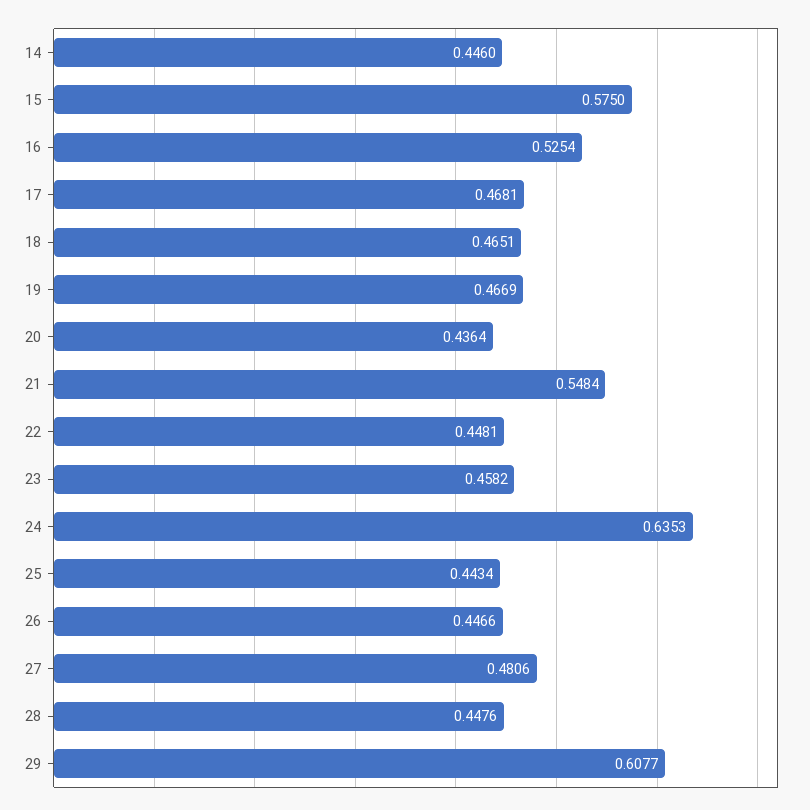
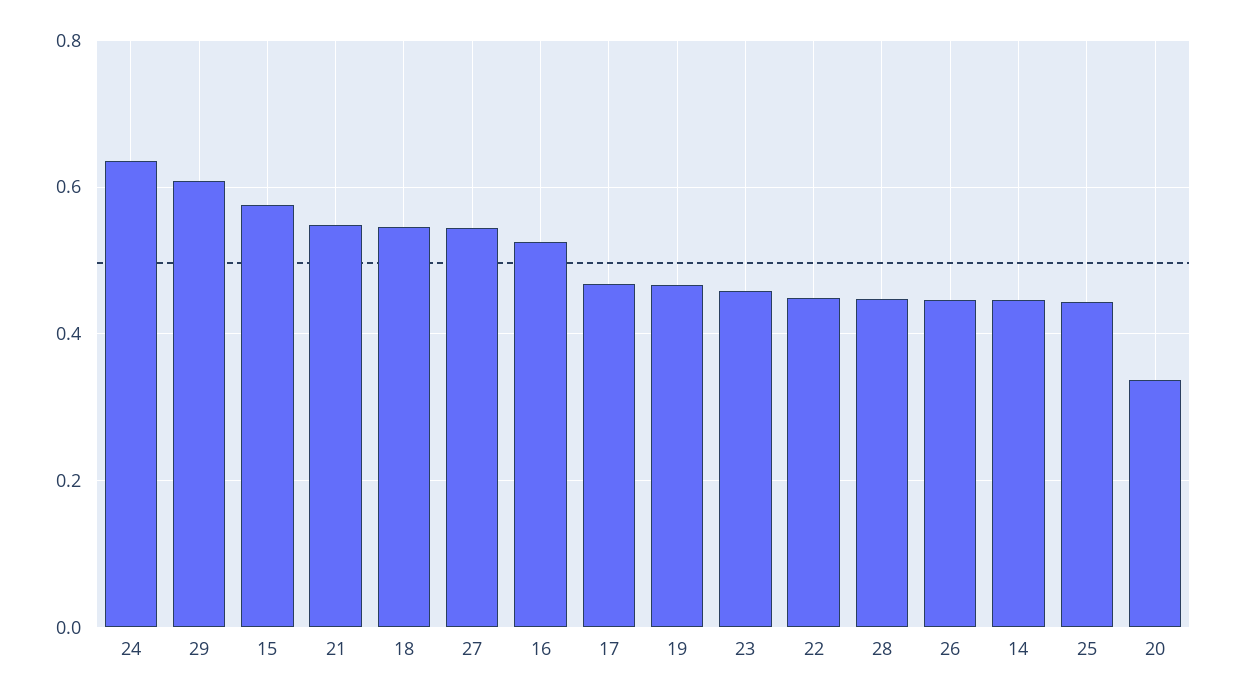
  {
    "14": 0.446,
    "15": 0.575,
    "16": 0.5254,
    "17": 0.4681,
-   "18": 0.4651,
+   "18": 0.54,
    "19": 0.4669,
-   "20": 0.4364,
+   "20": 0.34,
    "21": 0.5484,
    "22": 0.4481,
    "23": 0.4582,
    "24": 0.6353,
    "25": 0.4434,
    "26": 0.4466,
-   "27": 0.4806,
+   "27": 0.54,
    "28": 0.4476,
    "29": 0.6077
  }

